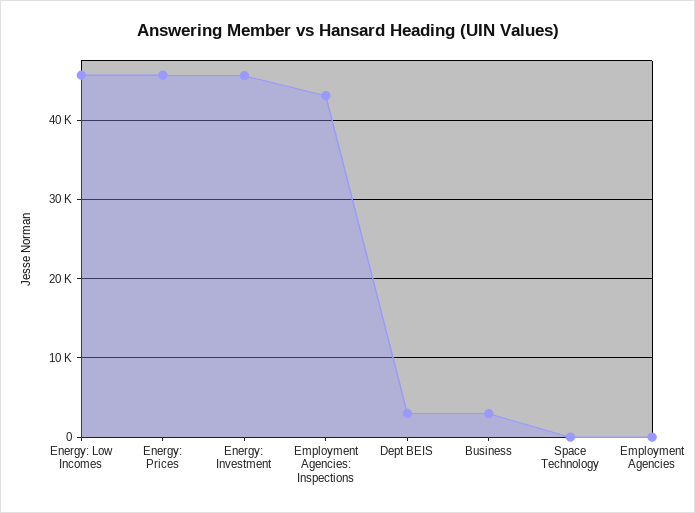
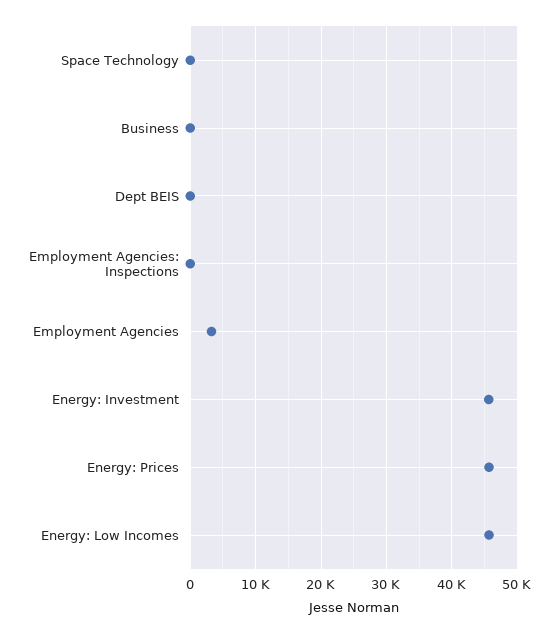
  {
    "Energy: Low Incomes": 46000,
    "Energy: Prices": 46000,
    "Energy: Investment": 46000,
-   "Employment Agencies: Inspections": 43000,
+   "Employment Agencies: Inspections": 0,
-   "Dept BEIS": 3000,
+   "Dept BEIS": 0,
-   "Business": 3000,
+   "Business": 0,
    "Space Technology": 0,
-   "Employment Agencies": 0
+   "Employment Agencies": 3000
  }

